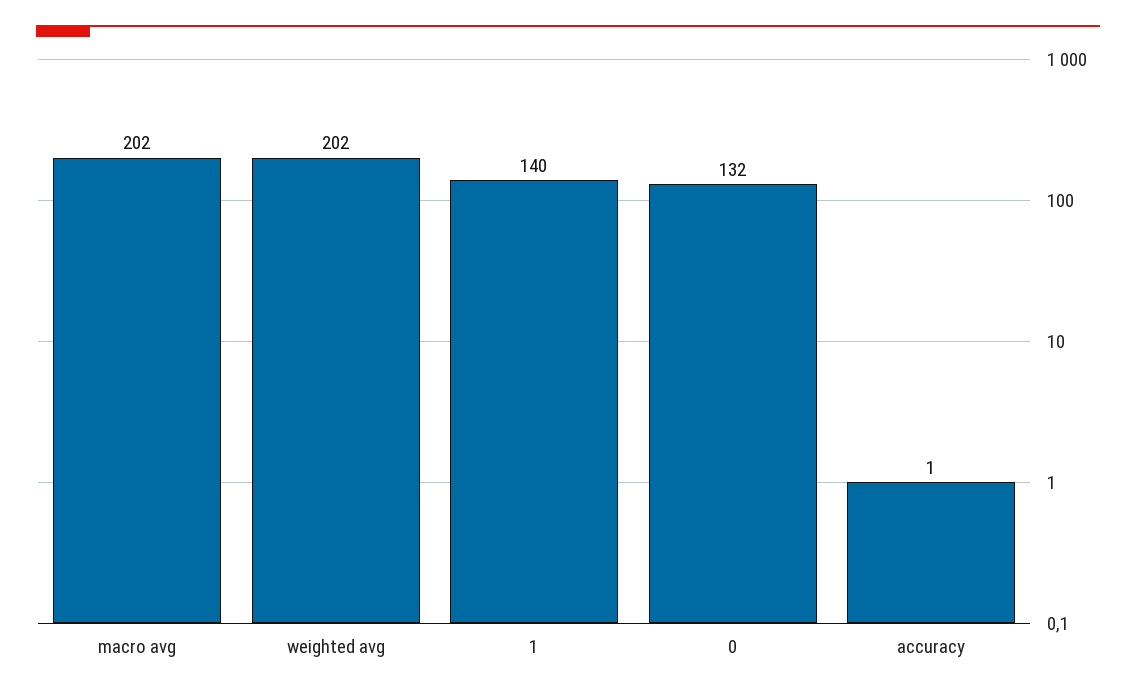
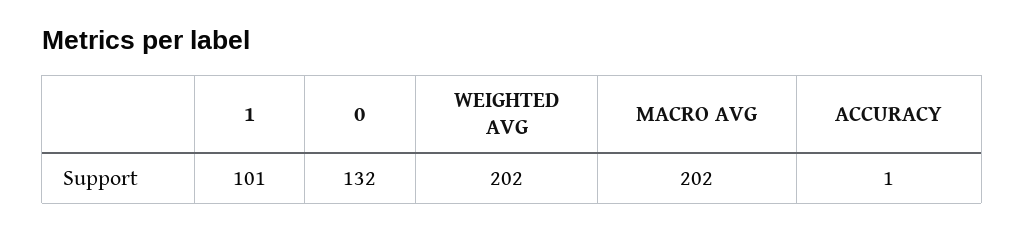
  {
    "macro avg": 202,
    "weighted avg": 202,
-   "1": 140,
+   "1": 101,
    "0": 132,
    "accuracy": 1
  }

